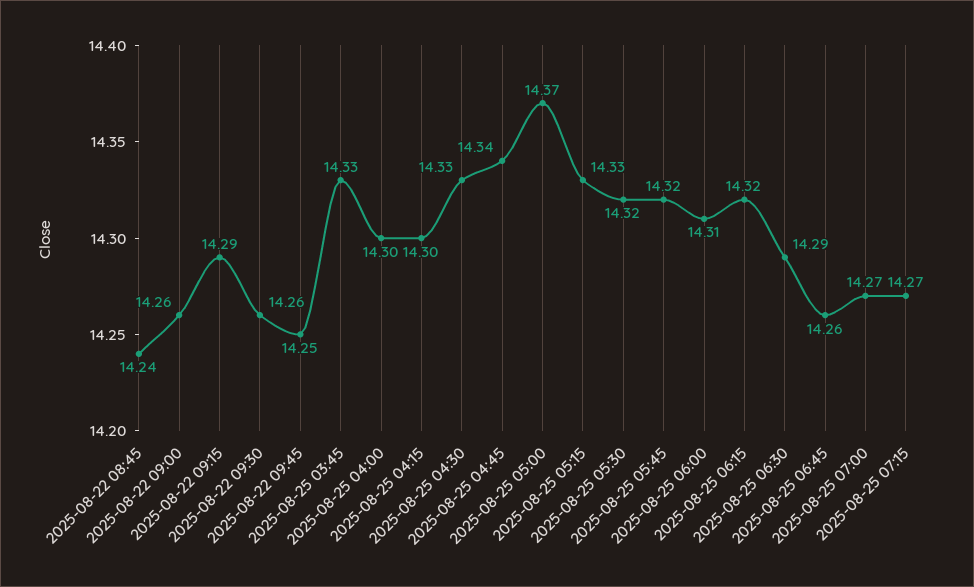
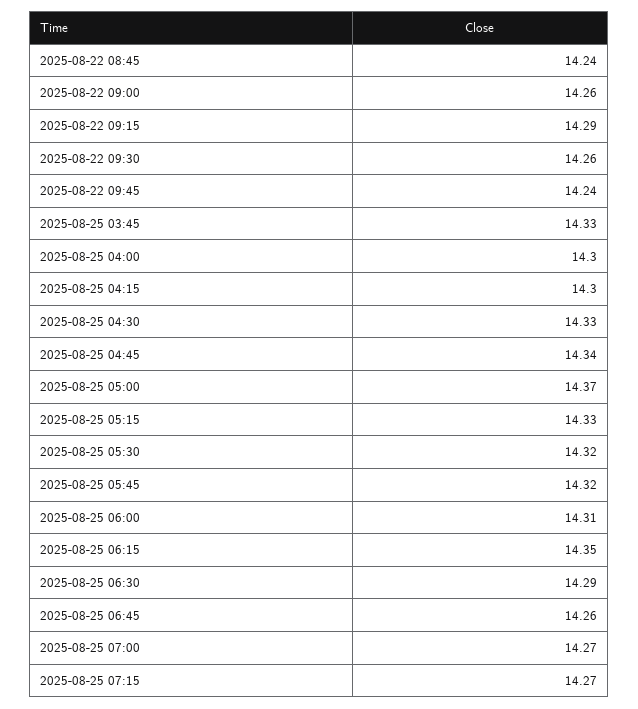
  {
    "2025-08-22 08:45": 14.24,
    "2025-08-22 09:00": 14.26,
    "2025-08-22 09:15": 14.29,
    "2025-08-22 09:30": 14.26,
-   "2025-08-22 09:45": 14.25,
+   "2025-08-22 09:45": 14.24,
    "2025-08-25 03:45": 14.33,
    "2025-08-25 04:00": 14.3,
    "2025-08-25 04:15": 14.3,
    "2025-08-25 04:30": 14.33,
    "2025-08-25 04:45": 14.34,
    "2025-08-25 05:00": 14.37,
    "2025-08-25 05:15": 14.33,
    "2025-08-25 05:30": 14.32,
    "2025-08-25 05:45": 14.32,
    "2025-08-25 06:00": 14.31,
-   "2025-08-25 06:15": 14.32,
+   "2025-08-25 06:15": 14.35,
    "2025-08-25 06:30": 14.29,
    "2025-08-25 06:45": 14.26,
    "2025-08-25 07:00": 14.27,
    "2025-08-25 07:15": 14.27
  }

